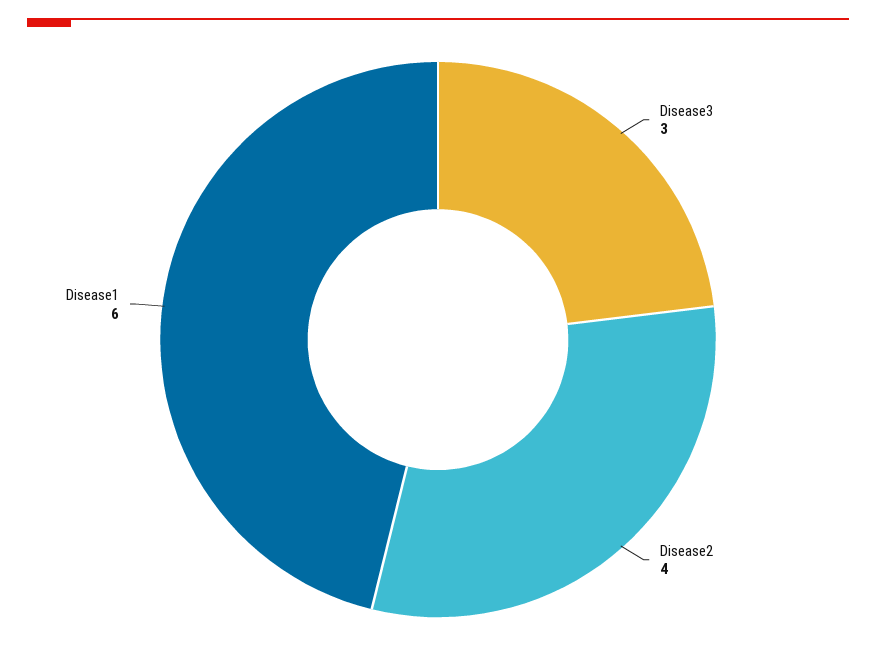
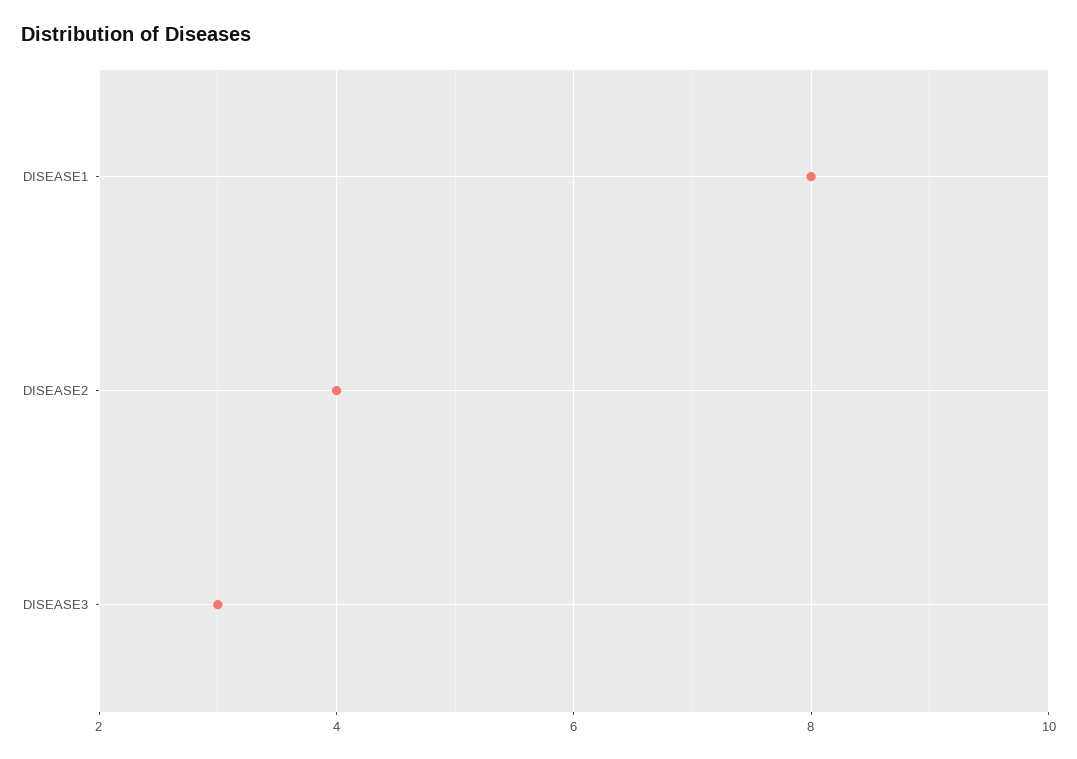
  {
    "Disease3": 3,
    "Disease2": 4,
-   "Disease1": 6
+   "Disease1": 8
  }

